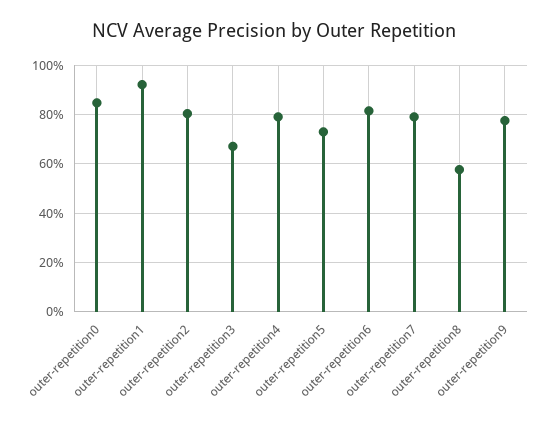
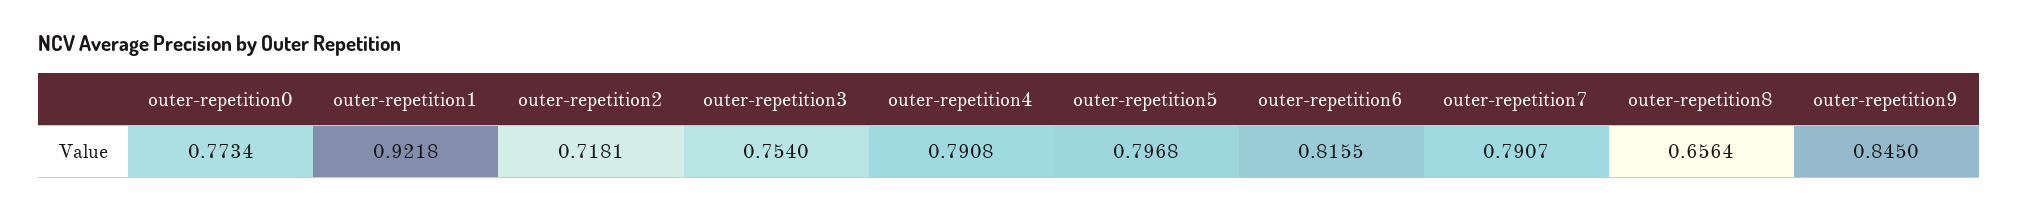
  {
-   "outer-repetition0": 0.85,
+   "outer-repetition0": 0.7734,
    "outer-repetition1": 0.9218,
-   "outer-repetition2": 0.8,
+   "outer-repetition2": 0.7181,
-   "outer-repetition3": 0.675,
+   "outer-repetition3": 0.754,
    "outer-repetition4": 0.7908,
-   "outer-repetition5": 0.725,
+   "outer-repetition5": 0.7968,
    "outer-repetition6": 0.8155,
    "outer-repetition7": 0.7907,
-   "outer-repetition8": 0.575,
+   "outer-repetition8": 0.6564,
-   "outer-repetition9": 0.775
+   "outer-repetition9": 0.845
  }

